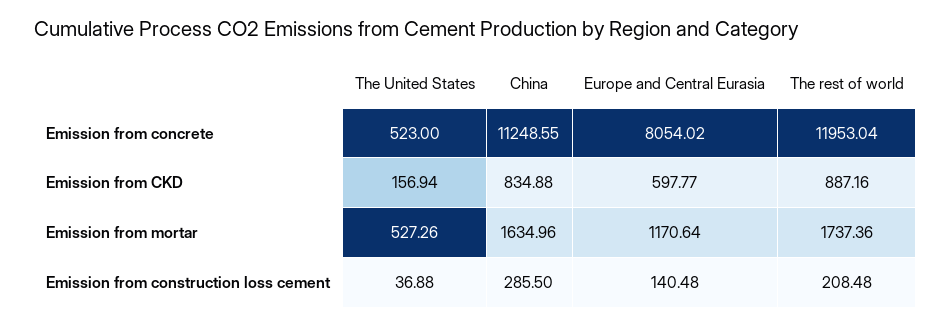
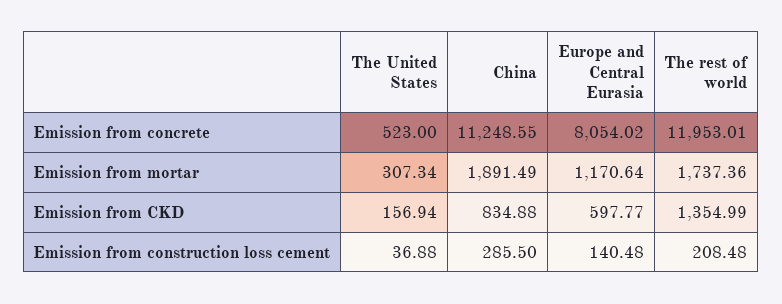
  {
    "The United States": {
      "Emission from concrete": 523,
      "Emission from CKD": 156.94,
-     "Emission from mortar": 527.26,
+     "Emission from mortar": 307.34,
      "Emission from construction loss cement": 36.88
    },
    "China": {
      "Emission from concrete": 11248.55,
      "Emission from CKD": 834.88,
-     "Emission from mortar": 1634.96,
+     "Emission from mortar": 1891.49,
      "Emission from construction loss cement": 285.5
    },
    "Europe and Central Eurasia": {
      "Emission from concrete": 8054.02,
      "Emission from CKD": 597.77,
      "Emission from mortar": 1170.64,
      "Emission from construction loss cement": 140.48
    },
    "The rest of world": {
-     "Emission from concrete": 11953.04,
+     "Emission from concrete": 11953.01,
-     "Emission from CKD": 887.16,
+     "Emission from CKD": 1354.99,
      "Emission from mortar": 1737.36,
      "Emission from construction loss cement": 208.48
    }
  }

